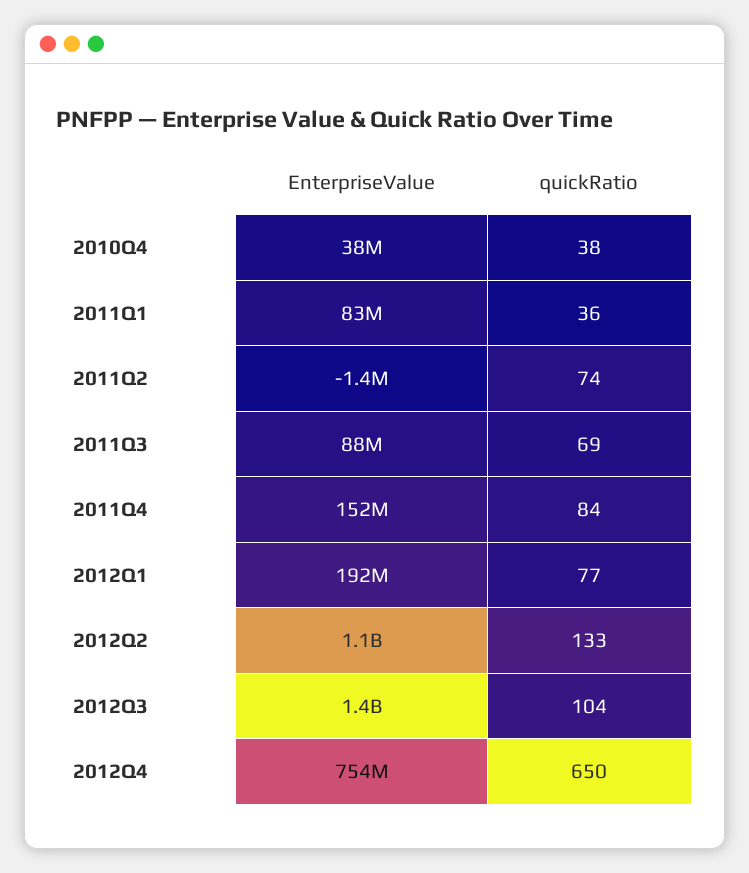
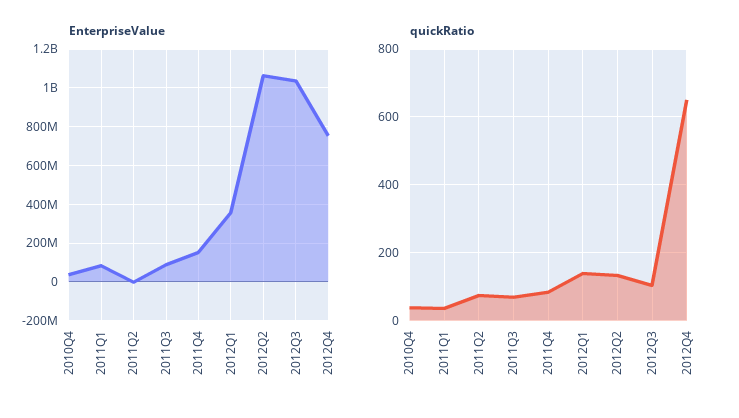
  {
    "EnterpriseValue": {
      "2010Q4": 38000000,
      "2011Q1": 83000000,
      "2011Q2": -1400000,
      "2011Q3": 88000000,
      "2011Q4": 152000000,
-     "2012Q1": 192000000,
+     "2012Q1": 350000000,
      "2012Q2": 1100000000,
-     "2012Q3": 1400000000,
+     "2012Q3": 1050000000,
      "2012Q4": 754000000
    },
    "quickRatio": {
      "2010Q4": 38,
      "2011Q1": 36,
      "2011Q2": 74,
      "2011Q3": 69,
      "2011Q4": 84,
-     "2012Q1": 77,
+     "2012Q1": 140,
      "2012Q2": 133,
      "2012Q3": 104,
      "2012Q4": 650
    }
  }

